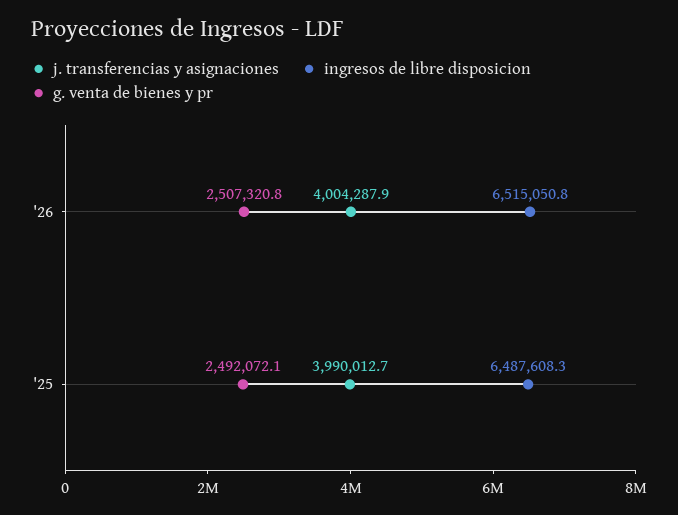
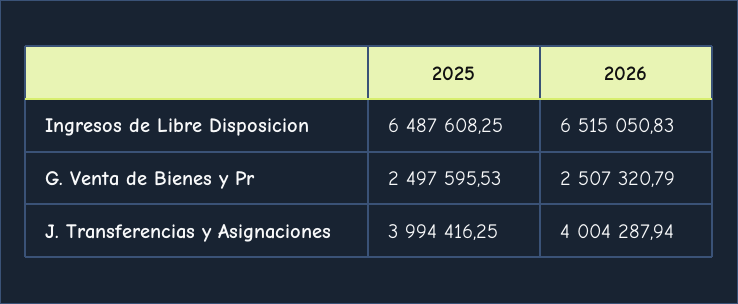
  {
    "j. transferencias y asignaciones": {
      "'26": 4004287.94,
-     "'25": 3990012.7
+     "'25": 3994416.25
    },
    "ingresos de libre disposicion": {
      "'26": 6515050.83,
      "'25": 6487608.25
    },
    "g. venta de bienes y pr": {
      "'26": 2507320.79,
-     "'25": 2492072.1
+     "'25": 2497595.53
    }
  }

